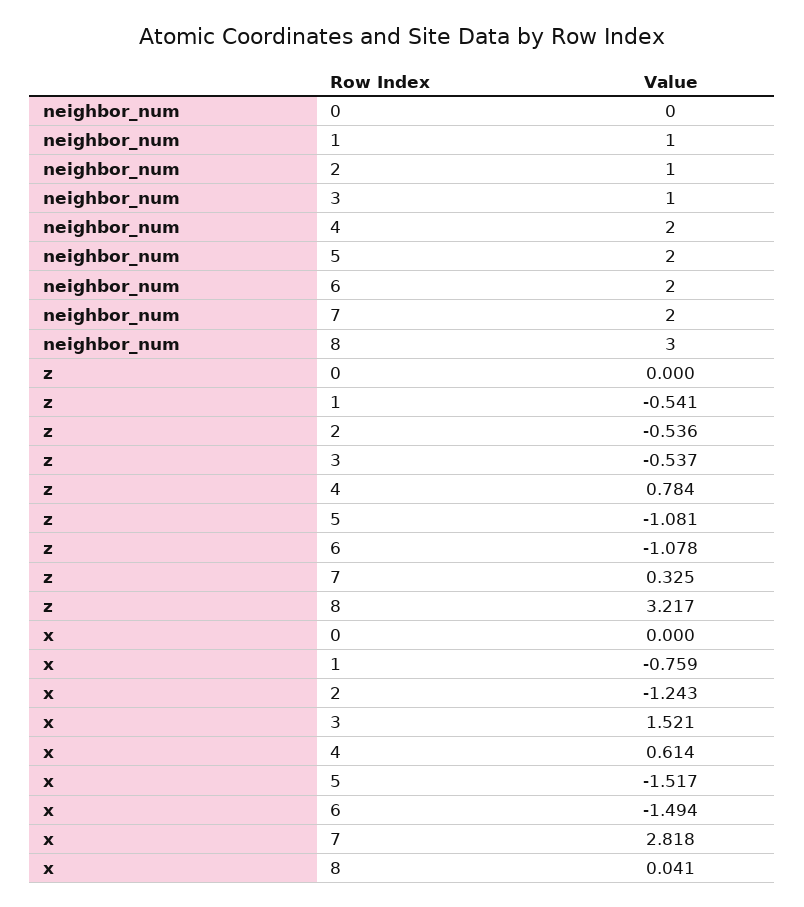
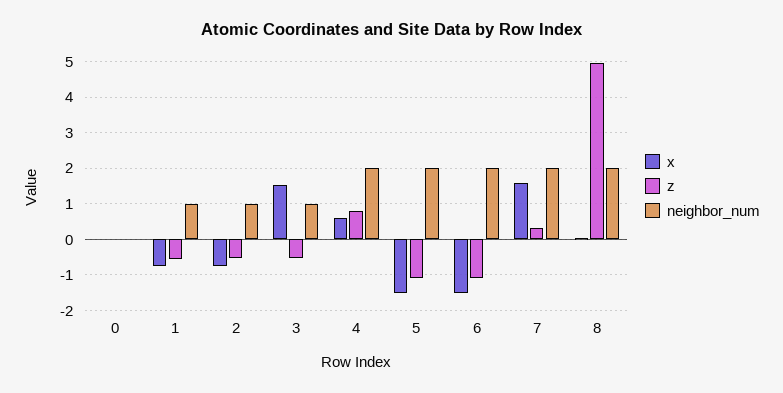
  {
    "neighbor_num": {
      "0": 0,
      "1": 1,
      "2": 1,
      "3": 1,
      "4": 2,
      "5": 2,
      "6": 2,
      "7": 2,
-     "8": 3
+     "8": 2
    },
    "z": {
      "0": 0,
      "1": -0.541,
      "2": -0.536,
      "3": -0.537,
      "4": 0.784,
      "5": -1.081,
      "6": -1.078,
      "7": 0.325,
-     "8": 3.217
+     "8": 5
    },
    "x": {
      "0": 0,
      "1": -0.759,
-     "2": -1.243,
+     "2": -0.8,
      "3": 1.521,
      "4": 0.614,
      "5": -1.517,
      "6": -1.494,
-     "7": 2.818,
+     "7": 1.6,
      "8": 0.041
    }
  }

